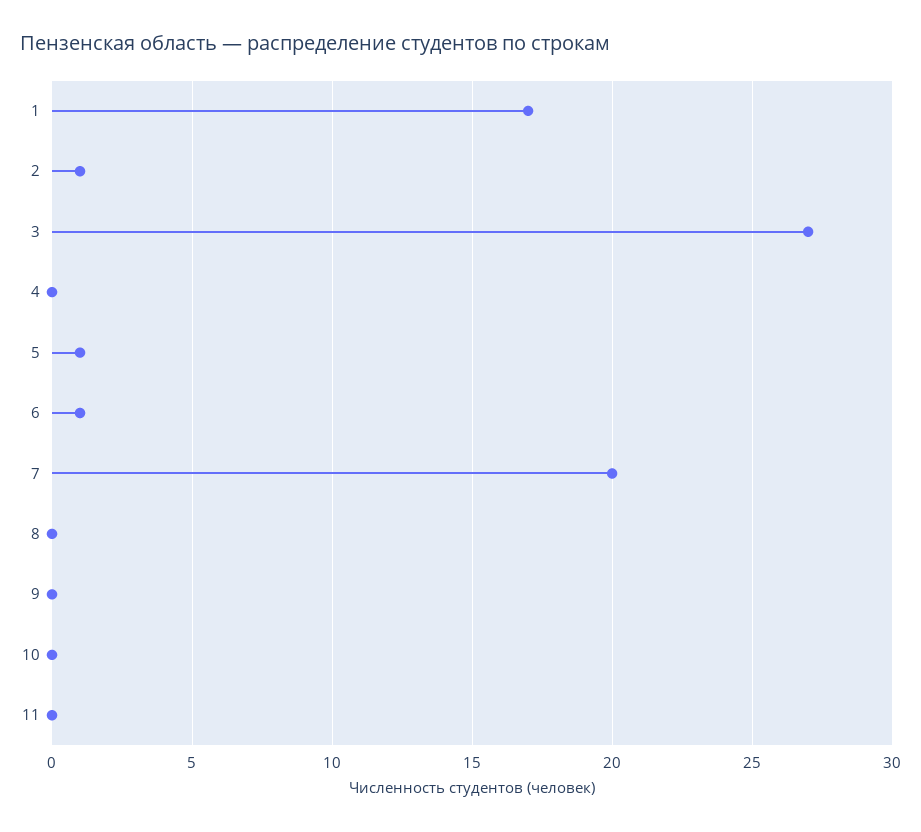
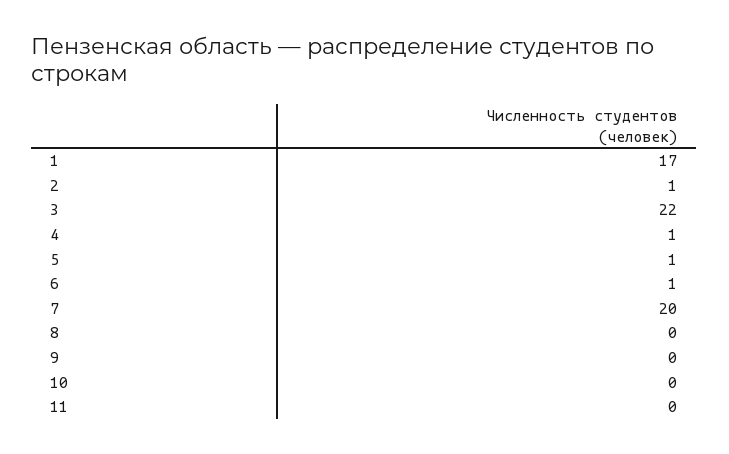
  {
    "1": 17,
    "2": 1,
-   "3": 27,
+   "3": 22,
-   "4": 0,
+   "4": 1,
    "5": 1,
    "6": 1,
    "7": 20,
    "8": 0,
    "9": 0,
    "10": 0,
    "11": 0
  }

